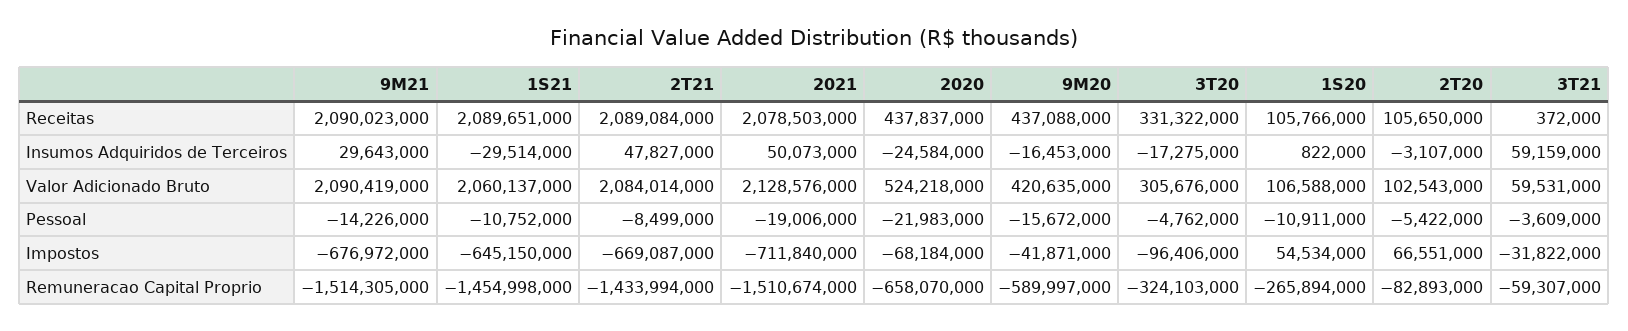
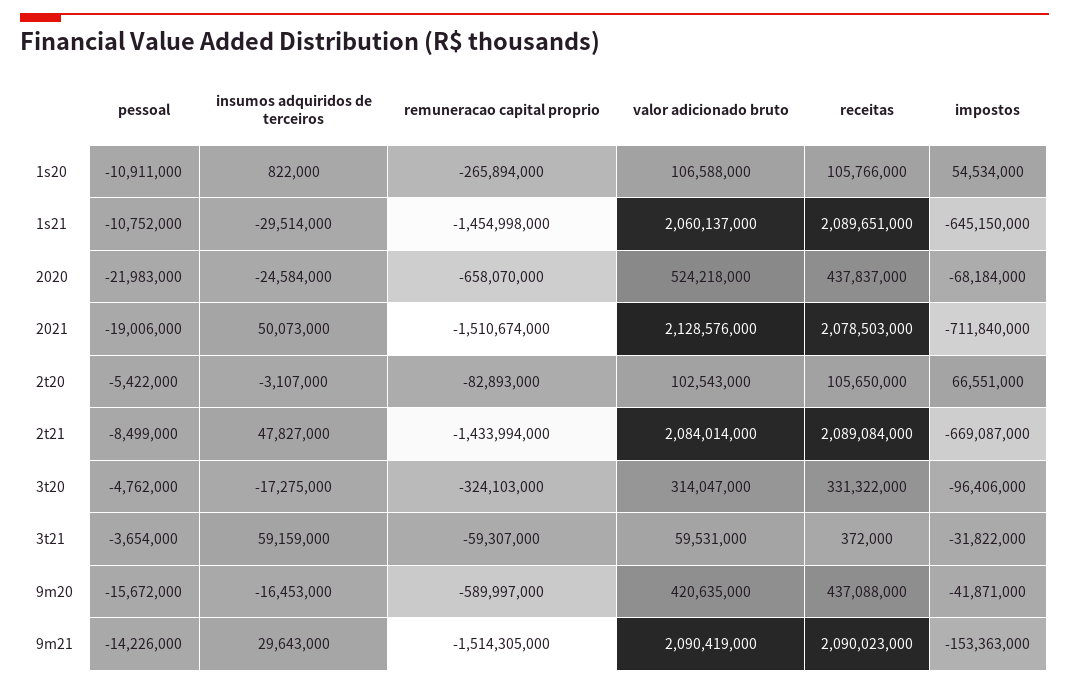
  {
    "9M21": {
      "Receitas": 2090023000,
      "Insumos Adquiridos de Terceiros": 29643000,
      "Valor Adicionado Bruto": 2090419000,
      "Pessoal": -14226000,
-     "Impostos": -676972000,
+     "Impostos": -153363000,
      "Remuneracao Capital Proprio": -1514305000
    },
    "1S21": {
      "Receitas": 2089651000,
      "Insumos Adquiridos de Terceiros": -29514000,
      "Valor Adicionado Bruto": 2060137000,
      "Pessoal": -10752000,
      "Impostos": -645150000,
      "Remuneracao Capital Proprio": -1454998000
    },
    "2T21": {
      "Receitas": 2089084000,
      "Insumos Adquiridos de Terceiros": 47827000,
      "Valor Adicionado Bruto": 2084014000,
      "Pessoal": -8499000,
      "Impostos": -669087000,
      "Remuneracao Capital Proprio": -1433994000
    },
    "2021": {
      "Receitas": 2078503000,
      "Insumos Adquiridos de Terceiros": 50073000,
      "Valor Adicionado Bruto": 2128576000,
      "Pessoal": -19006000,
      "Impostos": -711840000,
      "Remuneracao Capital Proprio": -1510674000
    },
    "2020": {
      "Receitas": 437837000,
      "Insumos Adquiridos de Terceiros": -24584000,
      "Valor Adicionado Bruto": 524218000,
      "Pessoal": -21983000,
      "Impostos": -68184000,
      "Remuneracao Capital Proprio": -658070000
    },
    "9M20": {
      "Receitas": 437088000,
      "Insumos Adquiridos de Terceiros": -16453000,
      "Valor Adicionado Bruto": 420635000,
      "Pessoal": -15672000,
      "Impostos": -41871000,
      "Remuneracao Capital Proprio": -589997000
    },
    "3T20": {
      "Receitas": 331322000,
      "Insumos Adquiridos de Terceiros": -17275000,
-     "Valor Adicionado Bruto": 305676000,
+     "Valor Adicionado Bruto": 314047000,
      "Pessoal": -4762000,
      "Impostos": -96406000,
      "Remuneracao Capital Proprio": -324103000
    },
    "1S20": {
      "Receitas": 105766000,
      "Insumos Adquiridos de Terceiros": 822000,
      "Valor Adicionado Bruto": 106588000,
      "Pessoal": -10911000,
      "Impostos": 54534000,
      "Remuneracao Capital Proprio": -265894000
    },
    "2T20": {
      "Receitas": 105650000,
      "Insumos Adquiridos de Terceiros": -3107000,
      "Valor Adicionado Bruto": 102543000,
      "Pessoal": -5422000,
      "Impostos": 66551000,
      "Remuneracao Capital Proprio": -82893000
    },
    "3T21": {
      "Receitas": 372000,
      "Insumos Adquiridos de Terceiros": 59159000,
      "Valor Adicionado Bruto": 59531000,
-     "Pessoal": -3609000,
+     "Pessoal": -3654000,
      "Impostos": -31822000,
      "Remuneracao Capital Proprio": -59307000
    }
  }

